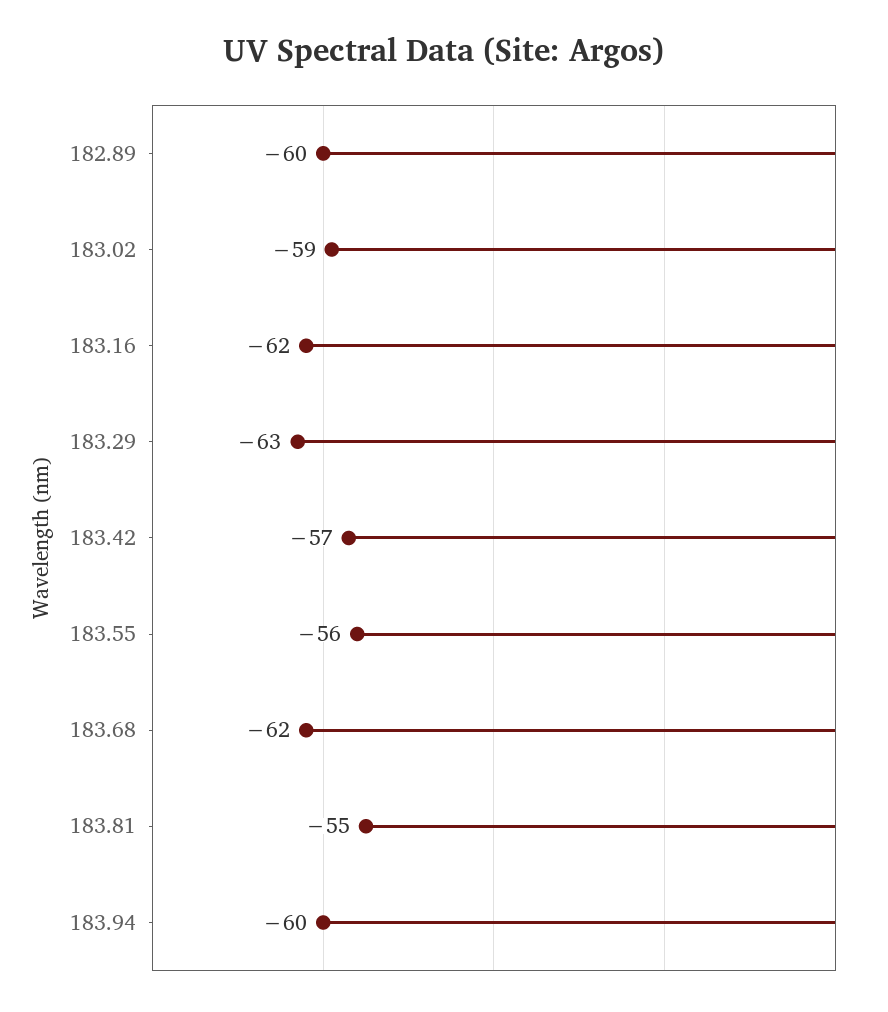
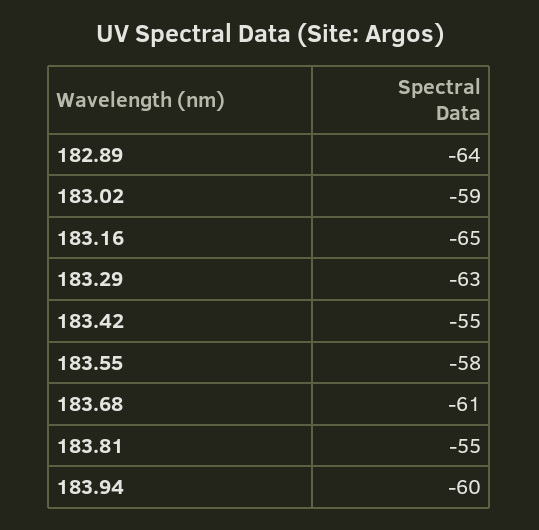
  {
-   "182.89": -60,
+   "182.89": -64,
    "183.02": -59,
-   "183.16": -62,
+   "183.16": -65,
    "183.29": -63,
-   "183.42": -57,
+   "183.42": -55,
-   "183.55": -56,
+   "183.55": -58,
-   "183.68": -62,
+   "183.68": -61,
    "183.81": -55,
    "183.94": -60
  }

